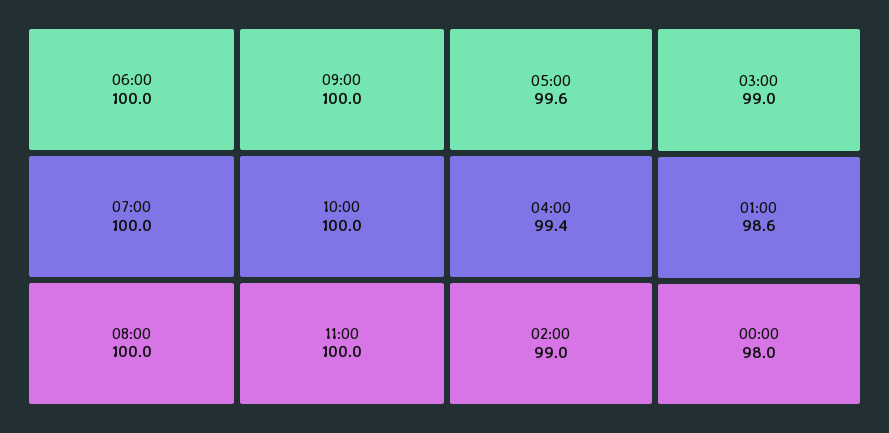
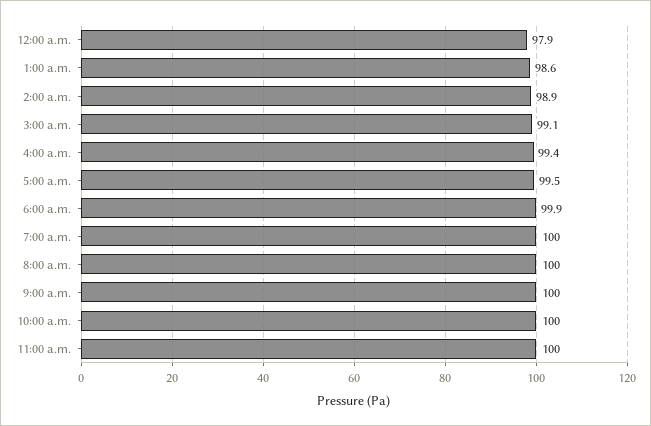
  {
-   "06:00": 100,
+   "06:00": 99.9,
    "07:00": 100,
    "08:00": 100,
    "09:00": 100,
    "10:00": 100,
    "11:00": 100,
-   "05:00": 99.6,
+   "05:00": 99.5,
    "04:00": 99.4,
-   "02:00": 99,
+   "02:00": 98.9,
-   "03:00": 99,
+   "03:00": 99.1,
    "01:00": 98.6,
-   "00:00": 98
+   "00:00": 97.9
  }

